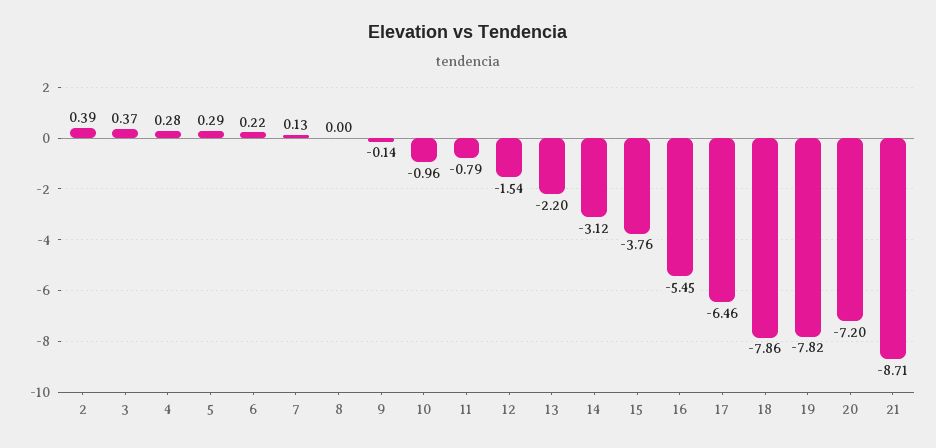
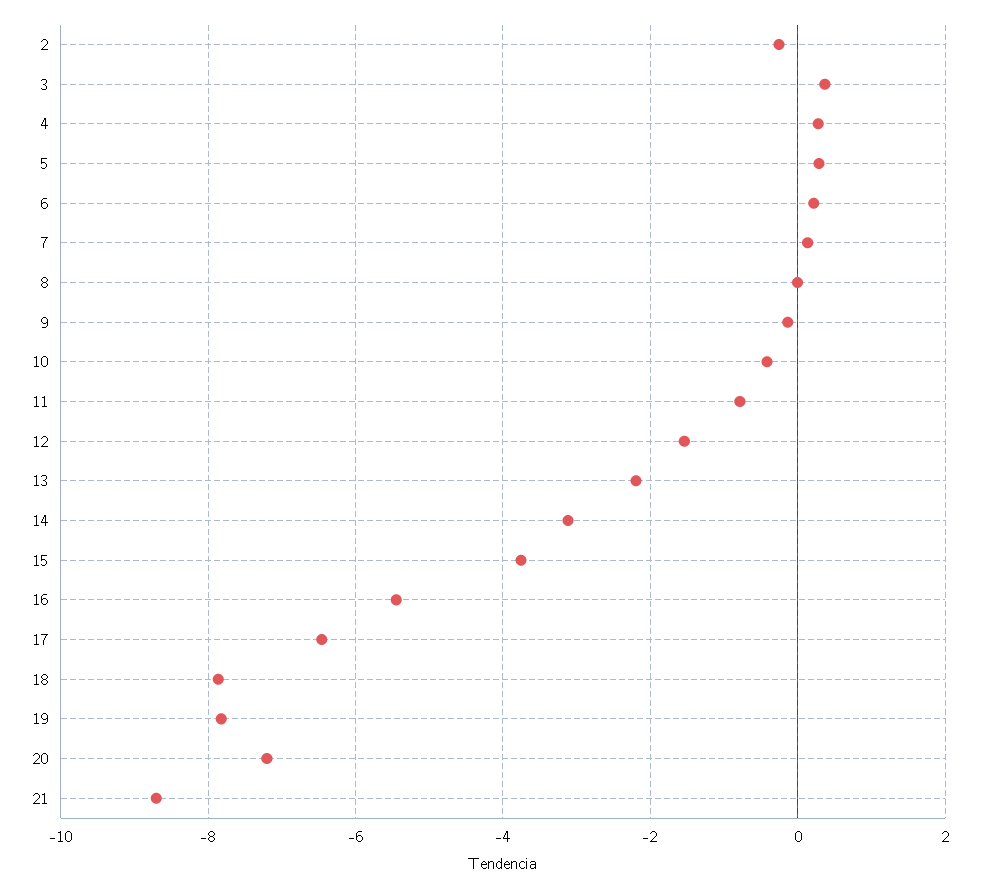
  {
-   "2": 0.39,
+   "2": -0.2,
    "3": 0.37,
    "4": 0.28,
    "5": 0.29,
    "6": 0.22,
    "7": 0.13,
    "8": 0,
    "9": -0.14,
-   "10": -0.96,
+   "10": -0.4,
    "11": -0.79,
    "12": -1.54,
    "13": -2.2,
    "14": -3.12,
    "15": -3.76,
    "16": -5.45,
    "17": -6.46,
    "18": -7.86,
    "19": -7.82,
    "20": -7.2,
    "21": -8.71
  }

